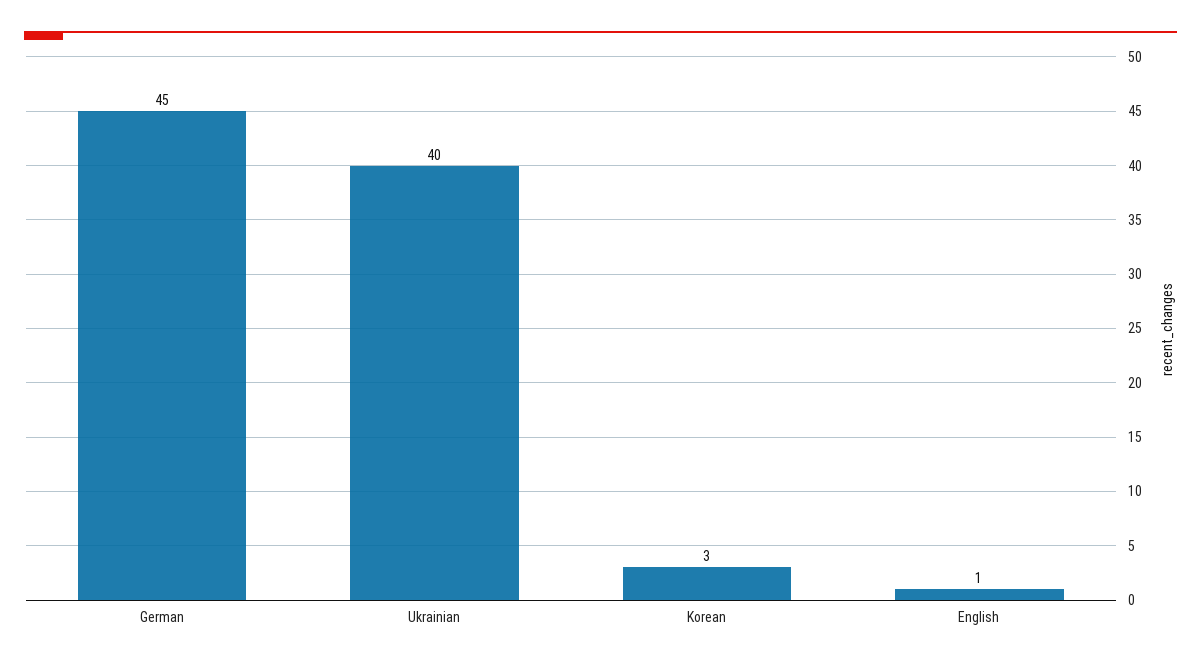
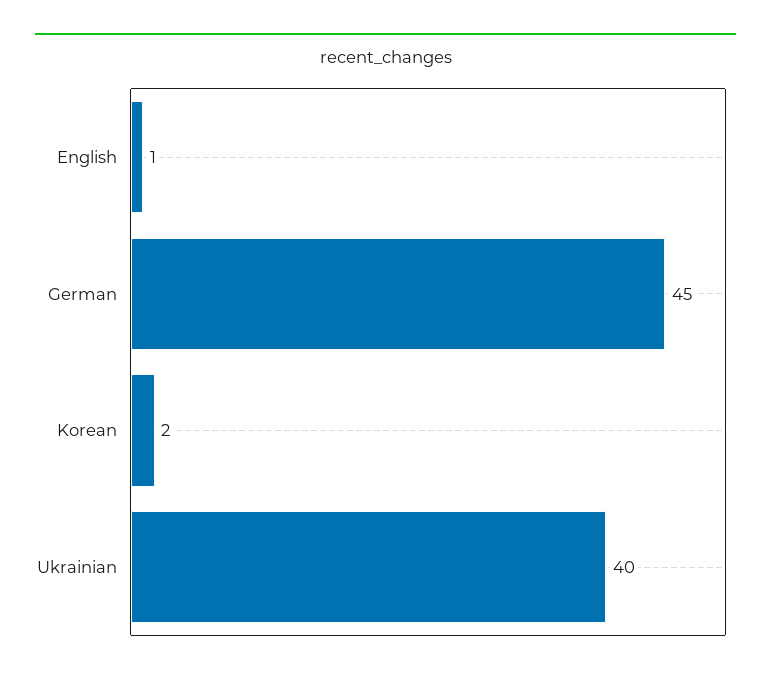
  {
    "German": 45,
    "Ukrainian": 40,
-   "Korean": 3,
+   "Korean": 2,
    "English": 1
  }

